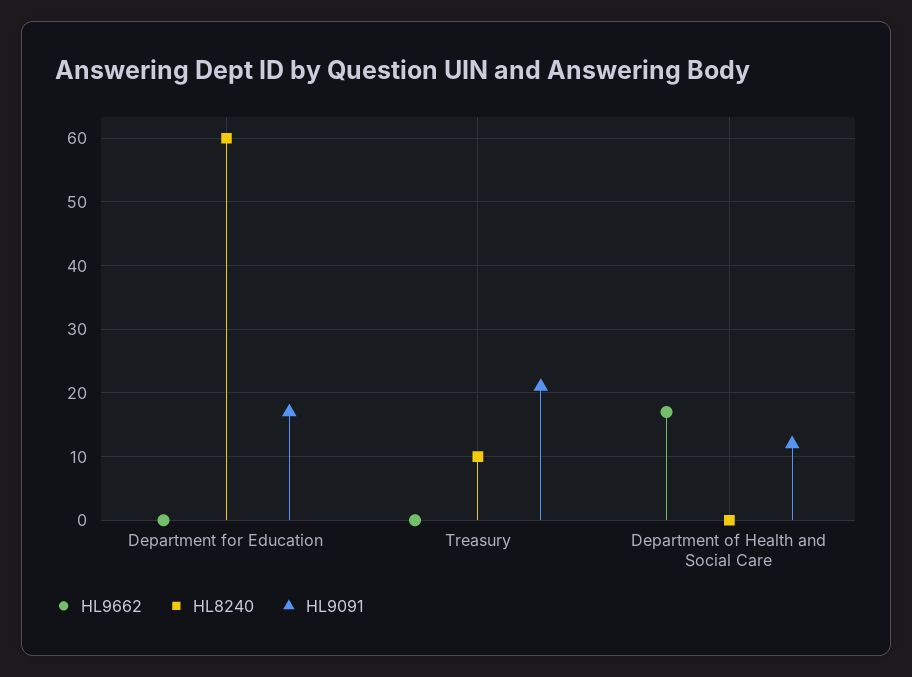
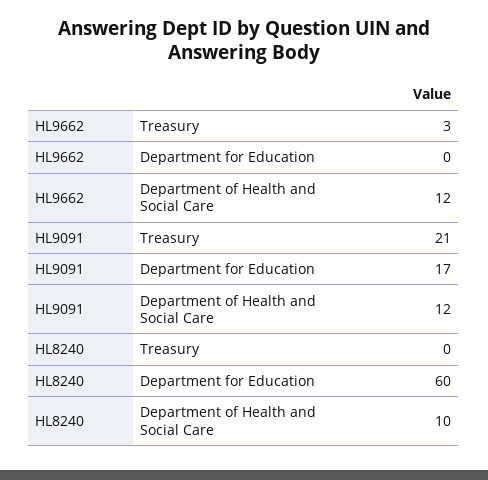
  {
    "HL9662": {
      "Department for Education": 0,
-     "Treasury": 0,
+     "Treasury": 3,
-     "Department of Health and Social Care": 17
+     "Department of Health and Social Care": 12
    },
    "HL8240": {
      "Department for Education": 60,
-     "Treasury": 10,
+     "Treasury": 0,
-     "Department of Health and Social Care": 0
+     "Department of Health and Social Care": 10
    },
    "HL9091": {
      "Department for Education": 17,
      "Treasury": 21,
      "Department of Health and Social Care": 12
    }
  }

